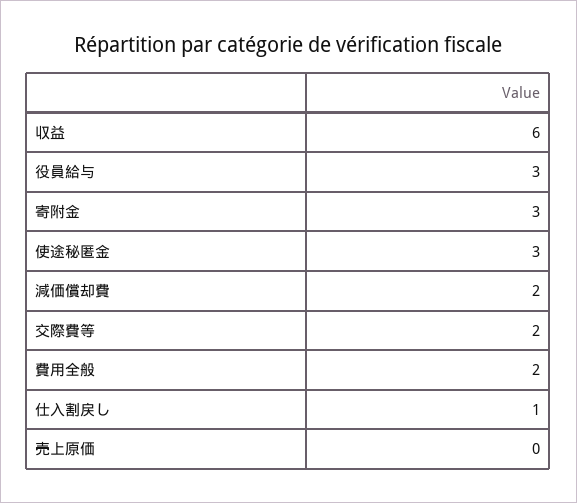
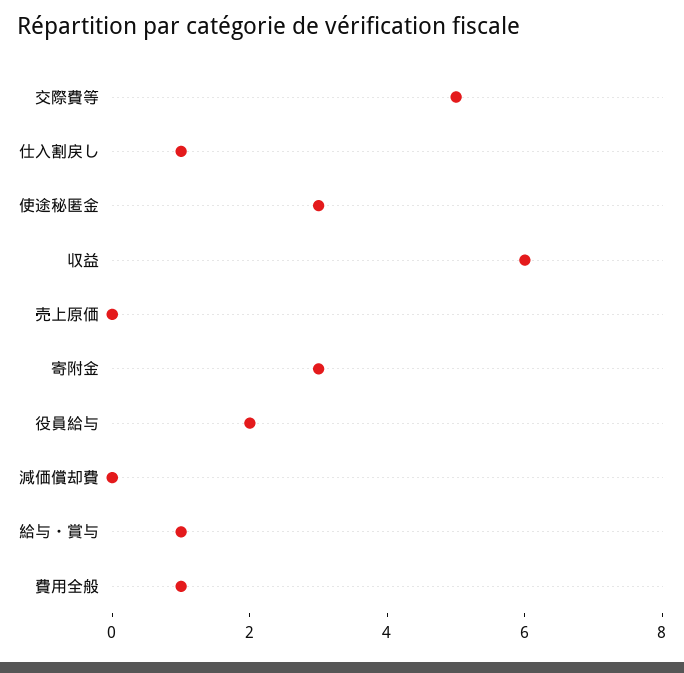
  {
    "収益": 6,
-   "役員給与": 3,
+   "役員給与": 2,
    "寄附金": 3,
    "使途秘匿金": 3,
-   "減価償却費": 2,
+   "減価償却費": 0,
-   "交際費等": 2,
+   "交際費等": 5,
-   "費用全般": 2,
+   "費用全般": 1,
    "仕入割戻し": 1,
-   "売上原価": 0
+   "売上原価": 0,
+   "給与・賞与": 1
  }

